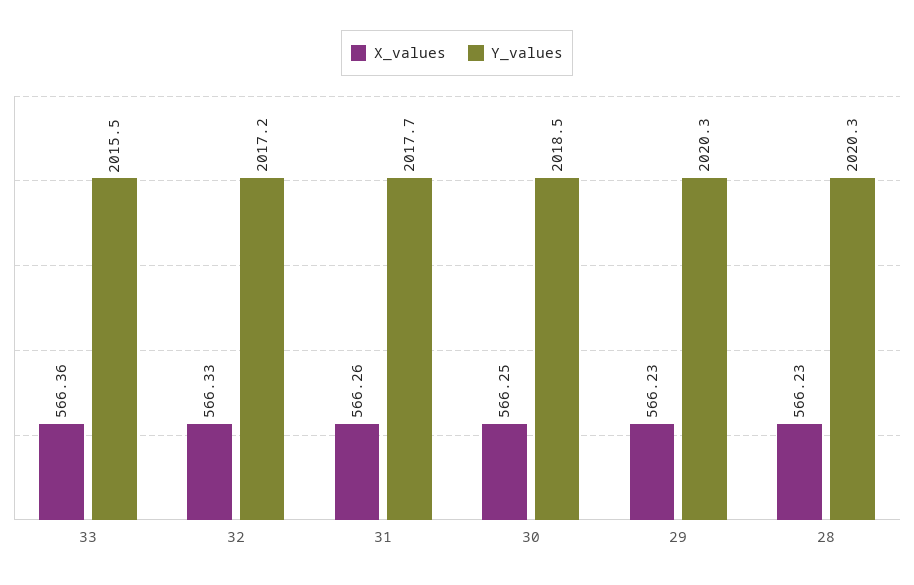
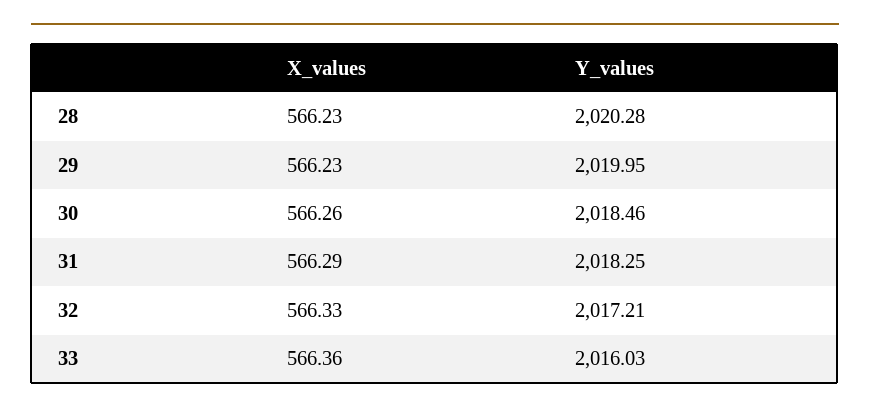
  {
    "X_values": {
      "33": 566.36,
      "32": 566.33,
-     "31": 566.26,
+     "31": 566.29,
-     "30": 566.25,
+     "30": 566.26,
      "29": 566.23,
      "28": 566.23
    },
    "Y_values": {
-     "33": 2015.5,
+     "33": 2016.03,
      "32": 2017.21,
-     "31": 2017.7,
+     "31": 2018.25,
      "30": 2018.46,
-     "29": 2020.3,
+     "29": 2019.95,
      "28": 2020.28
    }
  }

